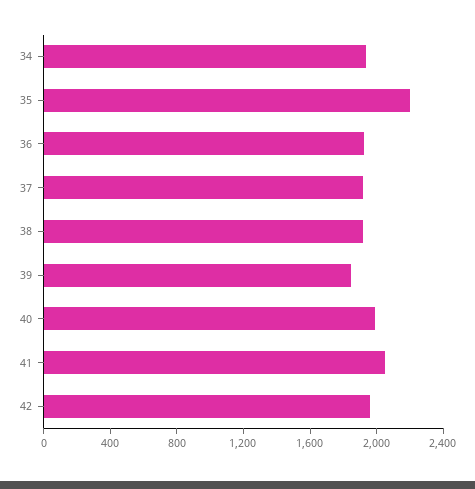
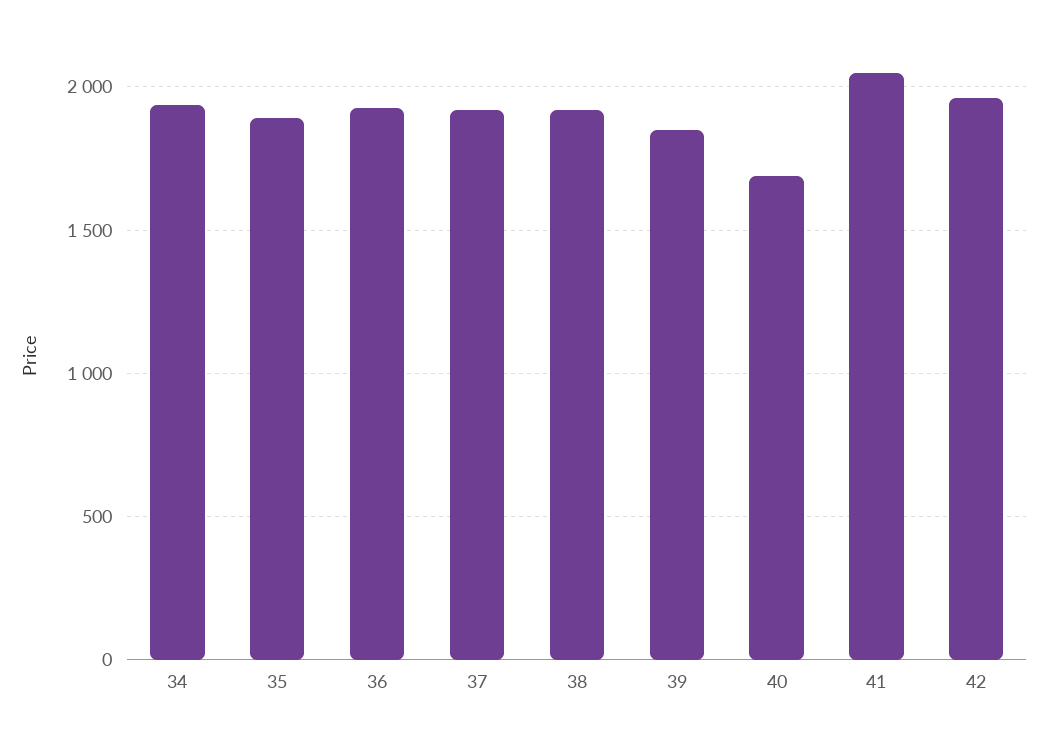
  {
    "34": 1950,
-   "35": 2200,
+   "35": 1900,
    "36": 1950,
    "37": 1900,
    "38": 1900,
    "39": 1850,
-   "40": 2000,
+   "40": 1700,
    "41": 2050,
    "42": 1950
  }

